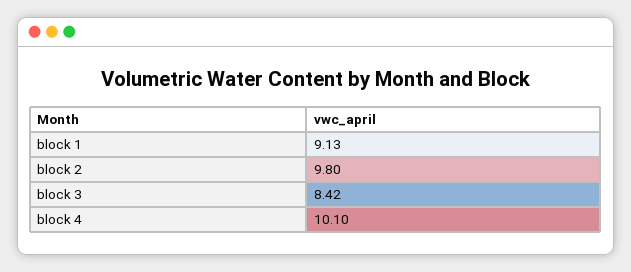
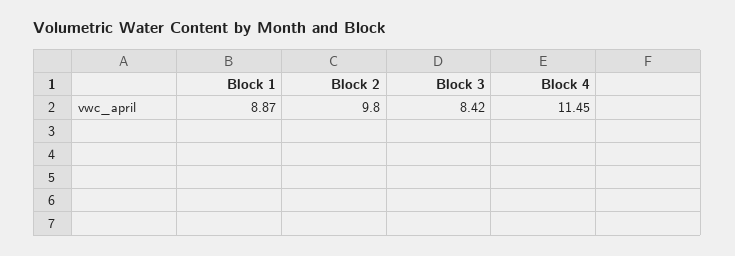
  {
-   "block 1": 9.13,
+   "block 1": 8.87,
    "block 2": 9.8,
    "block 3": 8.42,
-   "block 4": 10.1
+   "block 4": 11.45
  }

